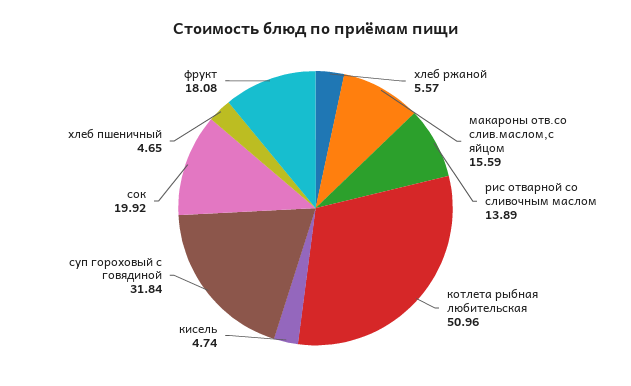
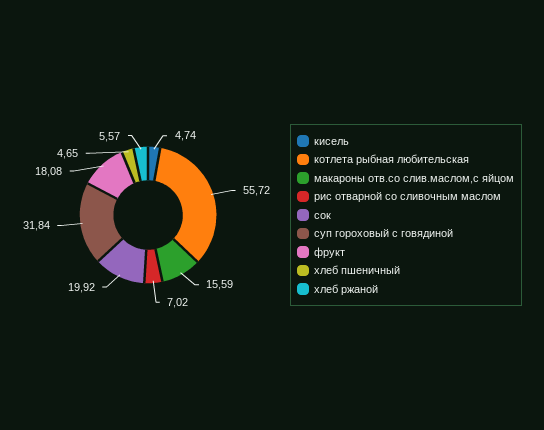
  {
    "хлеб ржаной": 5.57,
    "макароны отв.со слив.маслом,с яйцом": 15.59,
-   "рис отварной со сливочным маслом": 13.89,
+   "рис отварной со сливочным маслом": 7.02,
-   "котлета рыбная любительская": 50.96,
+   "котлета рыбная любительская": 55.72,
    "кисель": 4.74,
    "суп гороховый с говядиной": 31.84,
    "сок": 19.92,
    "хлеб пшеничный": 4.65,
    "фрукт": 18.08
  }

